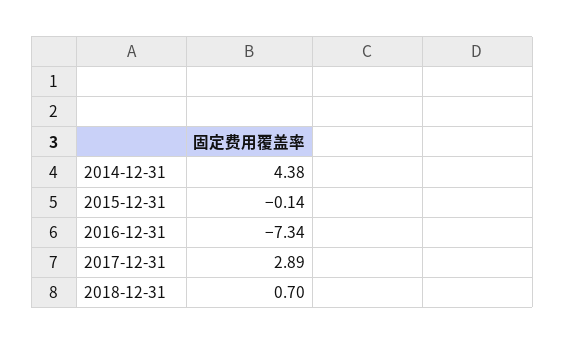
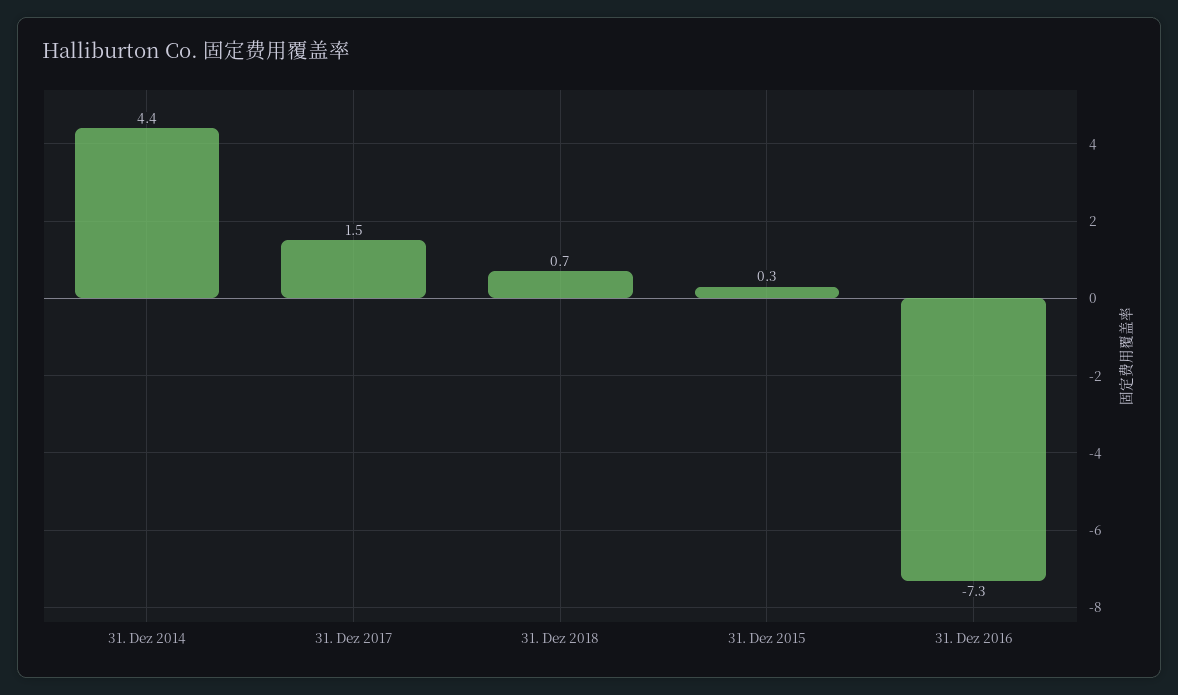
  {
    "2014-12-31": 4.38,
-   "2015-12-31": -0.14,
+   "2015-12-31": 0.3,
    "2016-12-31": -7.34,
-   "2017-12-31": 2.89,
+   "2017-12-31": 1.5,
    "2018-12-31": 0.7
  }

